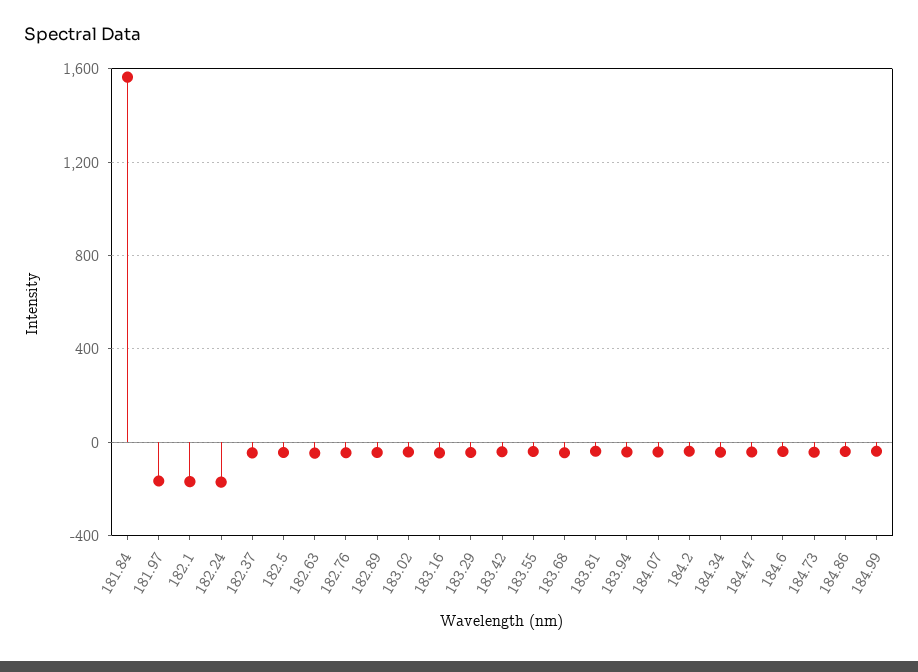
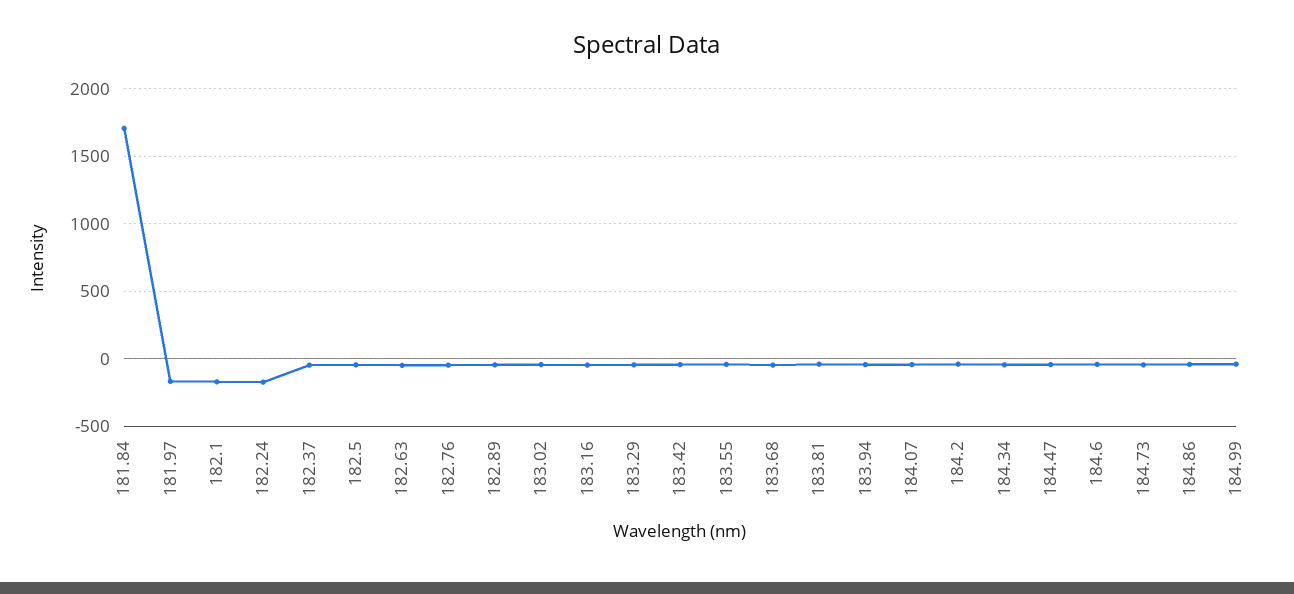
  {
-   "181.84": 1550,
+   "181.84": 1700,
    "181.97": -150,
    "182.1": -150,
    "182.24": -150,
    "182.37": -50,
    "182.5": -50,
    "182.63": -50,
    "182.76": -50,
    "182.89": -50,
    "183.02": -50,
    "183.16": -50,
    "183.29": -50,
    "183.42": -50,
    "183.55": -50,
    "183.68": -50,
    "183.81": -50,
    "183.94": -50,
    "184.07": -50,
    "184.2": -50,
    "184.34": -50,
    "184.47": -50,
    "184.6": -50,
    "184.73": -50,
    "184.86": -50,
    "184.99": -50
  }

